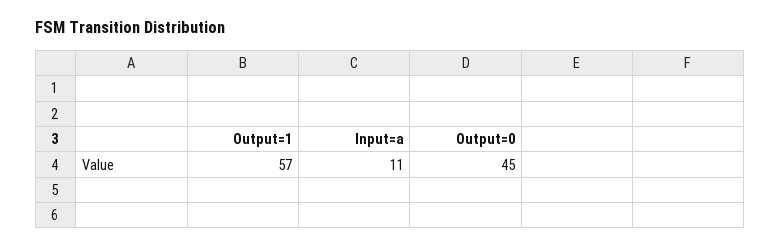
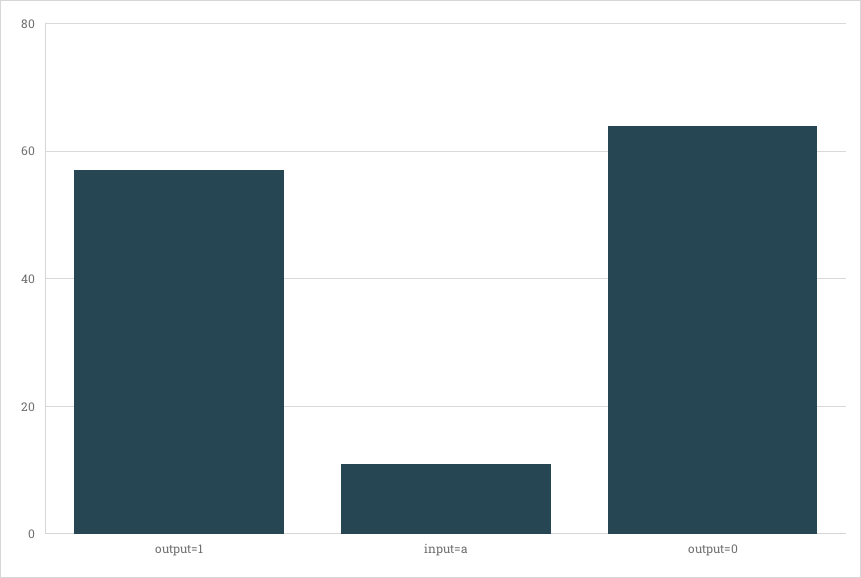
  {
    "Output=1": 57,
    "Input=a": 11,
-   "Output=0": 45
+   "Output=0": 65
  }

